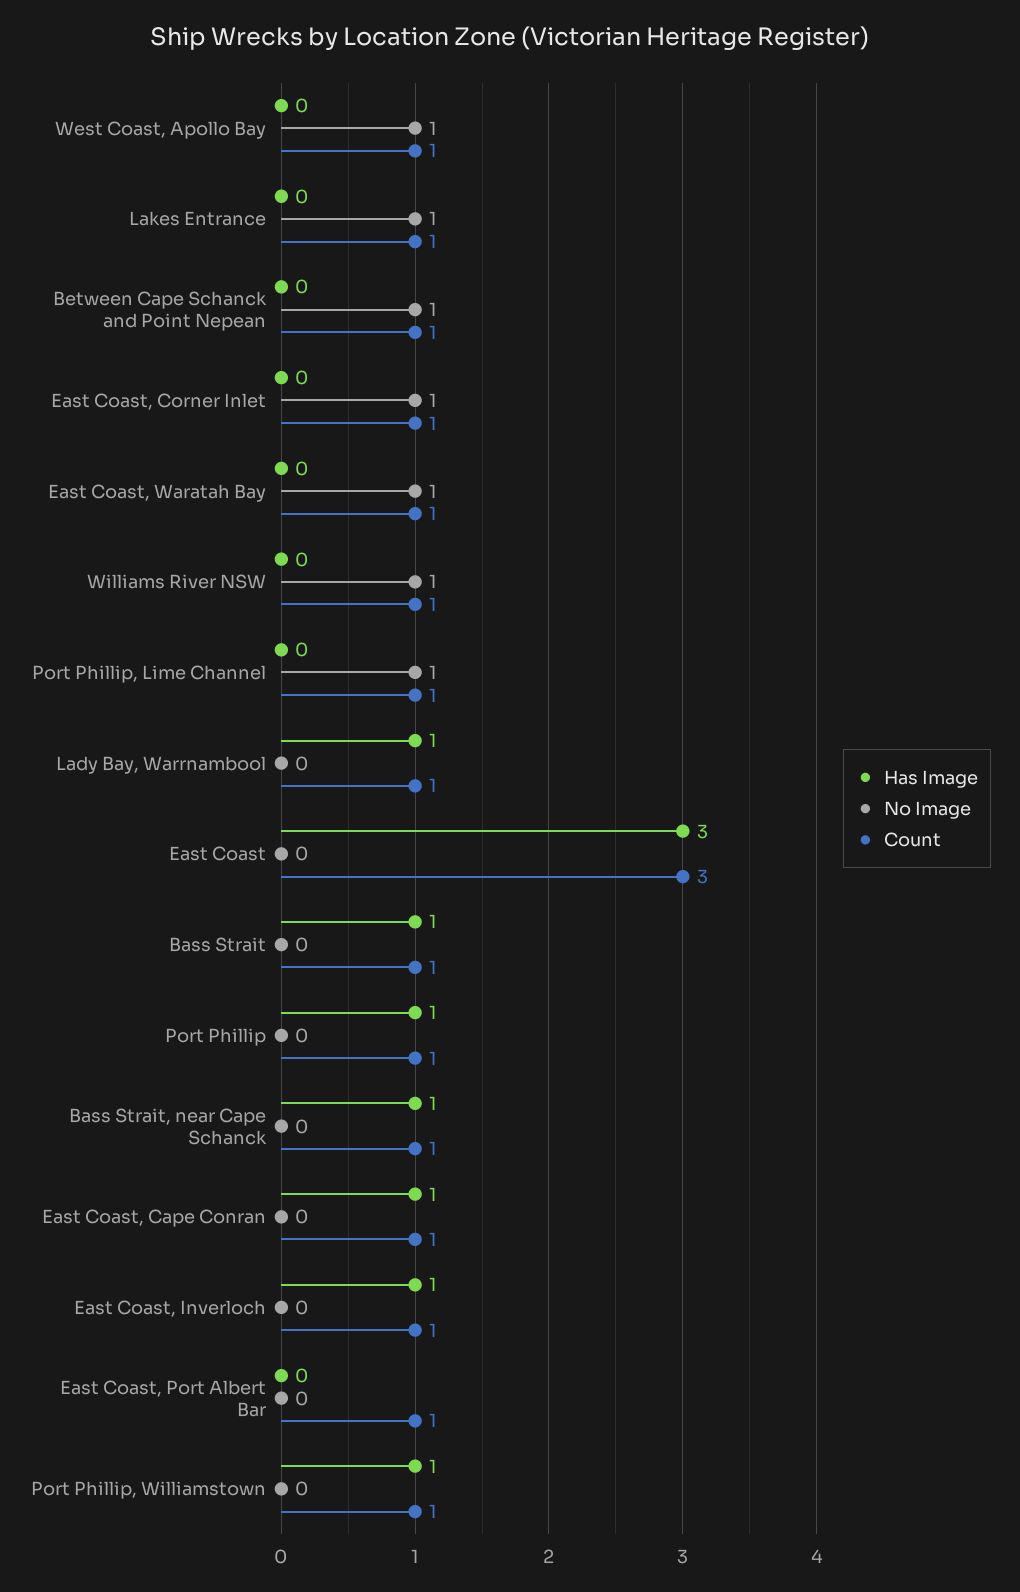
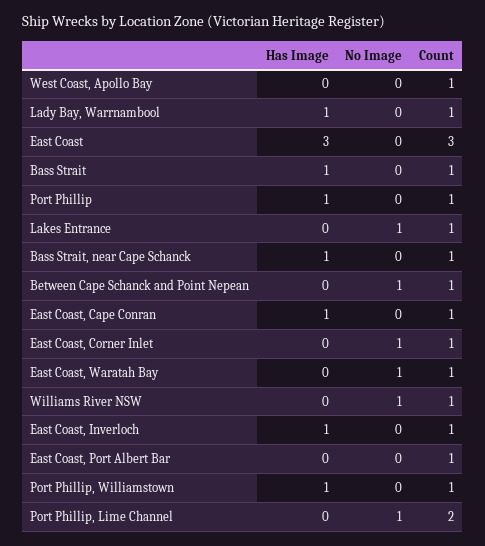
  {
    "Has Image": {
      "West Coast, Apollo Bay": 0,
      "Lakes Entrance": 0,
      "Between Cape Schanck and Point Nepean": 0,
      "East Coast, Corner Inlet": 0,
      "East Coast, Waratah Bay": 0,
      "Williams River NSW": 0,
      "Port Phillip, Lime Channel": 0,
      "Lady Bay, Warrnambool": 1,
      "East Coast": 3,
      "Bass Strait": 1,
      "Port Phillip": 1,
      "Bass Strait, near Cape Schanck": 1,
      "East Coast, Cape Conran": 1,
      "East Coast, Inverloch": 1,
      "East Coast, Port Albert Bar": 0,
      "Port Phillip, Williamstown": 1
    },
    "No Image": {
-     "West Coast, Apollo Bay": 1,
+     "West Coast, Apollo Bay": 0,
      "Lakes Entrance": 1,
      "Between Cape Schanck and Point Nepean": 1,
      "East Coast, Corner Inlet": 1,
      "East Coast, Waratah Bay": 1,
      "Williams River NSW": 1,
      "Port Phillip, Lime Channel": 1,
      "Lady Bay, Warrnambool": 0,
      "East Coast": 0,
      "Bass Strait": 0,
      "Port Phillip": 0,
      "Bass Strait, near Cape Schanck": 0,
      "East Coast, Cape Conran": 0,
      "East Coast, Inverloch": 0,
      "East Coast, Port Albert Bar": 0,
      "Port Phillip, Williamstown": 0
    },
    "Count": {
      "West Coast, Apollo Bay": 1,
      "Lakes Entrance": 1,
      "Between Cape Schanck and Point Nepean": 1,
      "East Coast, Corner Inlet": 1,
      "East Coast, Waratah Bay": 1,
      "Williams River NSW": 1,
-     "Port Phillip, Lime Channel": 1,
+     "Port Phillip, Lime Channel": 2,
      "Lady Bay, Warrnambool": 1,
      "East Coast": 3,
      "Bass Strait": 1,
      "Port Phillip": 1,
      "Bass Strait, near Cape Schanck": 1,
      "East Coast, Cape Conran": 1,
      "East Coast, Inverloch": 1,
      "East Coast, Port Albert Bar": 1,
      "Port Phillip, Williamstown": 1
    }
  }

